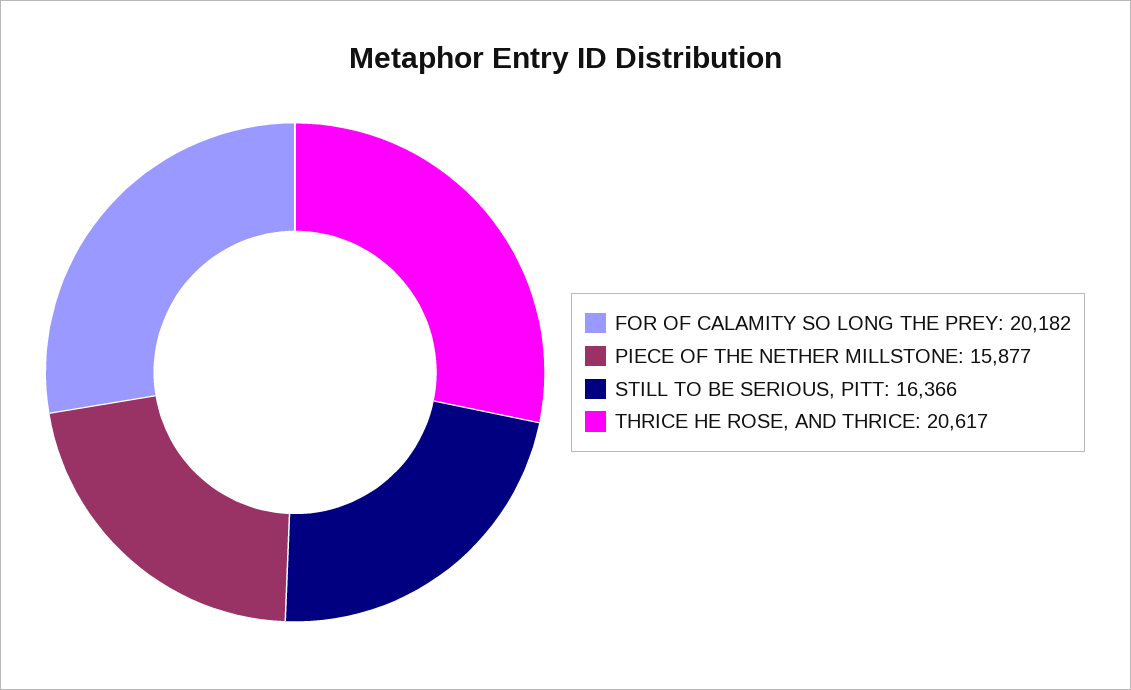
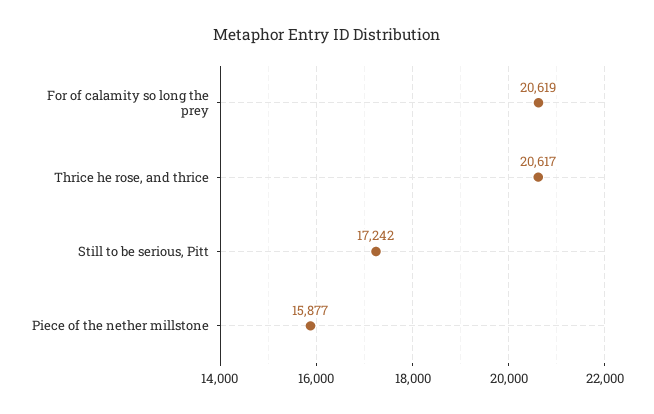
  {
-   "FOR OF CALAMITY SO LONG THE PREY": 20182,
+   "FOR OF CALAMITY SO LONG THE PREY": 20619,
    "PIECE OF THE NETHER MILLSTONE": 15877,
-   "STILL TO BE SERIOUS, PITT": 16366,
+   "STILL TO BE SERIOUS, PITT": 17242,
    "THRICE HE ROSE, AND THRICE": 20617
  }

